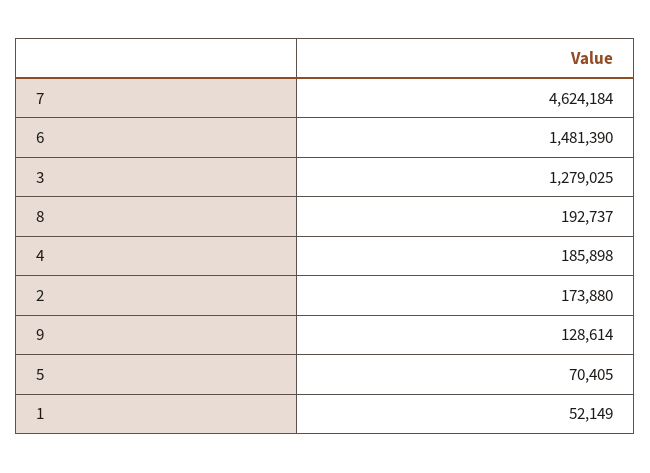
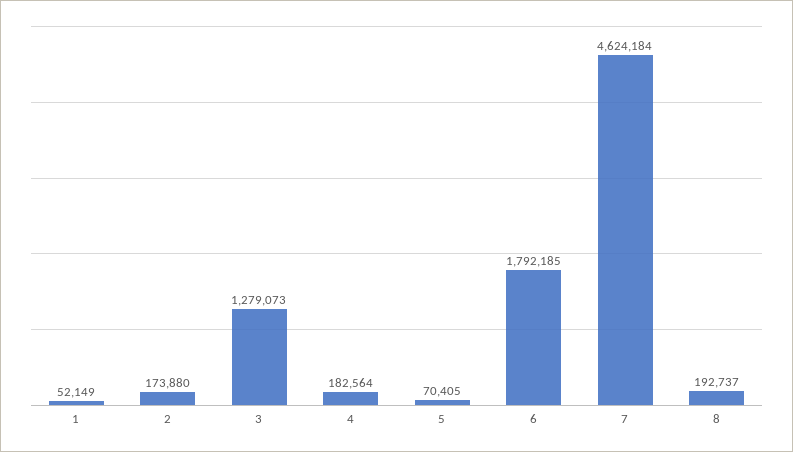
  {
    "7": 4624184,
-   "6": 1481390,
+   "6": 1792185,
-   "3": 1279025,
+   "3": 1279073,
    "8": 192737,
-   "4": 185898,
+   "4": 182564,
    "2": 173880,
-   "9": 128614,
    "5": 70405,
    "1": 52149
  }

